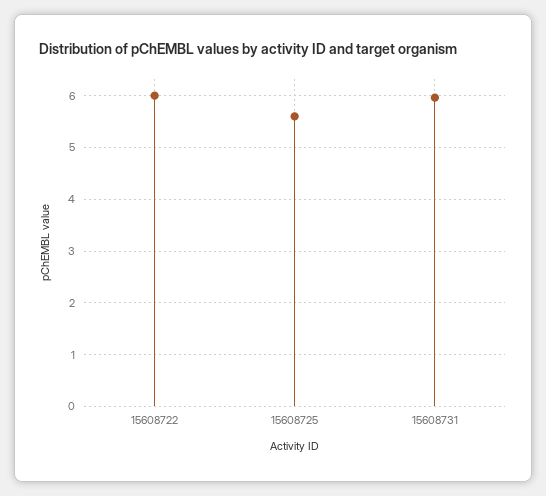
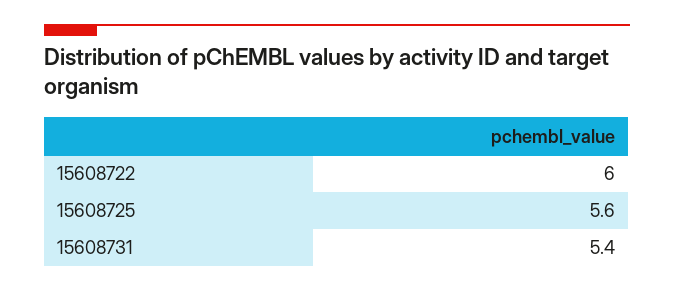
  {
    "15608722": 6,
    "15608725": 5.6,
-   "15608731": 6
+   "15608731": 5.4
  }

